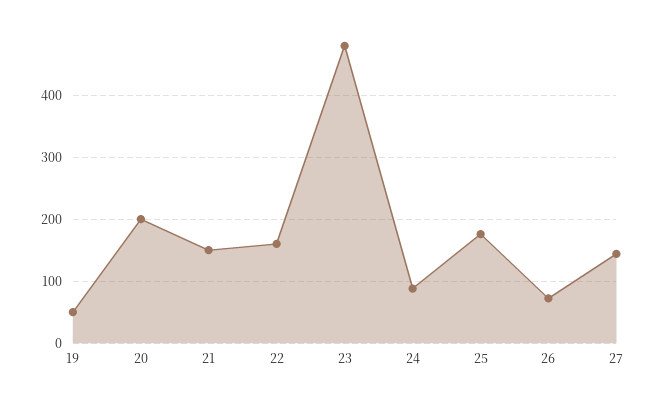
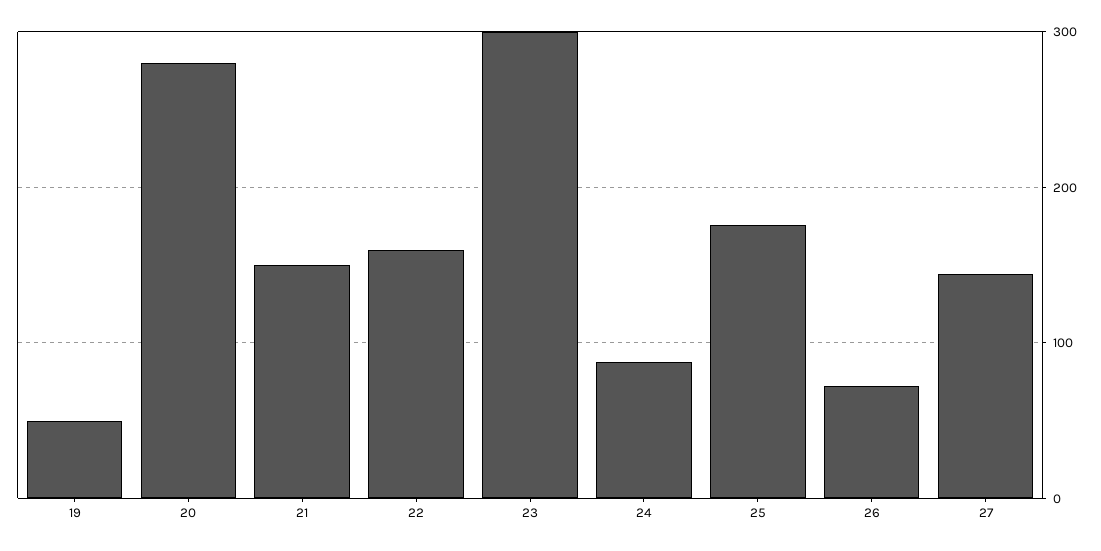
  {
    "19": 50,
-   "20": 200,
+   "20": 280,
    "21": 150,
    "22": 160,
-   "23": 480,
+   "23": 300,
    "24": 90,
    "25": 180,
    "26": 70,
    "27": 140
  }

